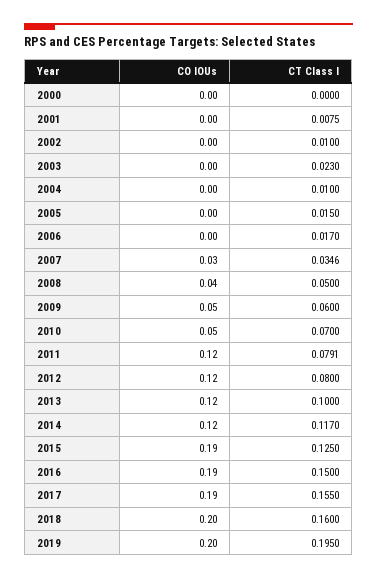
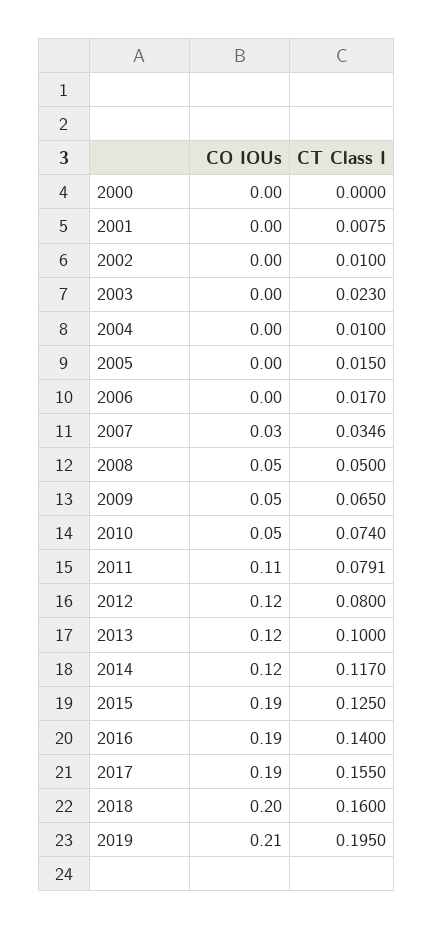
  {
    "CO IOUs": {
      "2000": 0,
      "2001": 0,
      "2002": 0,
      "2003": 0,
      "2004": 0,
      "2005": 0,
      "2006": 0,
      "2007": 0.03,
-     "2008": 0.04,
+     "2008": 0.05,
      "2009": 0.05,
      "2010": 0.05,
-     "2011": 0.12,
+     "2011": 0.11,
      "2012": 0.12,
      "2013": 0.12,
      "2014": 0.12,
      "2015": 0.19,
      "2016": 0.19,
      "2017": 0.19,
      "2018": 0.2,
-     "2019": 0.2
+     "2019": 0.21
    },
    "CT Class I": {
      "2000": 0,
      "2001": 0.0075,
      "2002": 0.01,
      "2003": 0.023,
      "2004": 0.01,
      "2005": 0.015,
      "2006": 0.017,
      "2007": 0.0346,
      "2008": 0.05,
-     "2009": 0.06,
+     "2009": 0.065,
-     "2010": 0.07,
+     "2010": 0.074,
      "2011": 0.0791,
      "2012": 0.08,
      "2013": 0.1,
      "2014": 0.117,
      "2015": 0.125,
-     "2016": 0.15,
+     "2016": 0.14,
      "2017": 0.155,
      "2018": 0.16,
      "2019": 0.195
    }
  }

